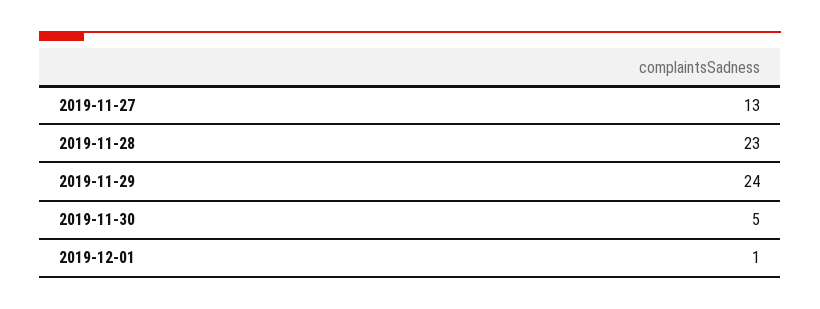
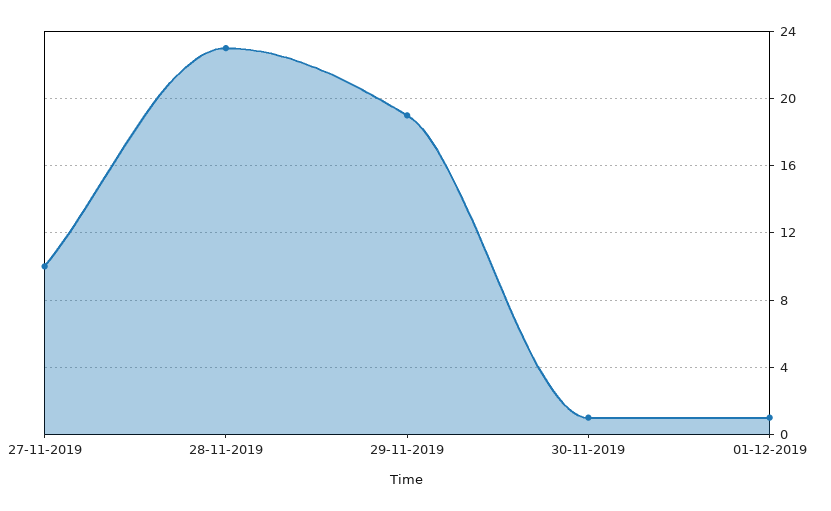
  {
-   "2019-11-27": 13,
+   "2019-11-27": 10,
    "2019-11-28": 23,
-   "2019-11-29": 24,
+   "2019-11-29": 19,
-   "2019-11-30": 5,
+   "2019-11-30": 1,
    "2019-12-01": 1
  }

